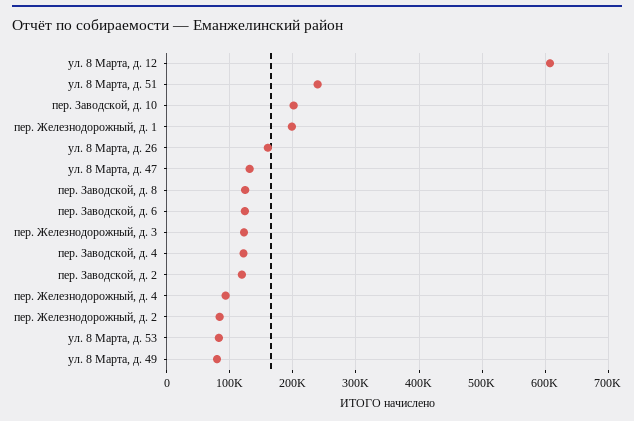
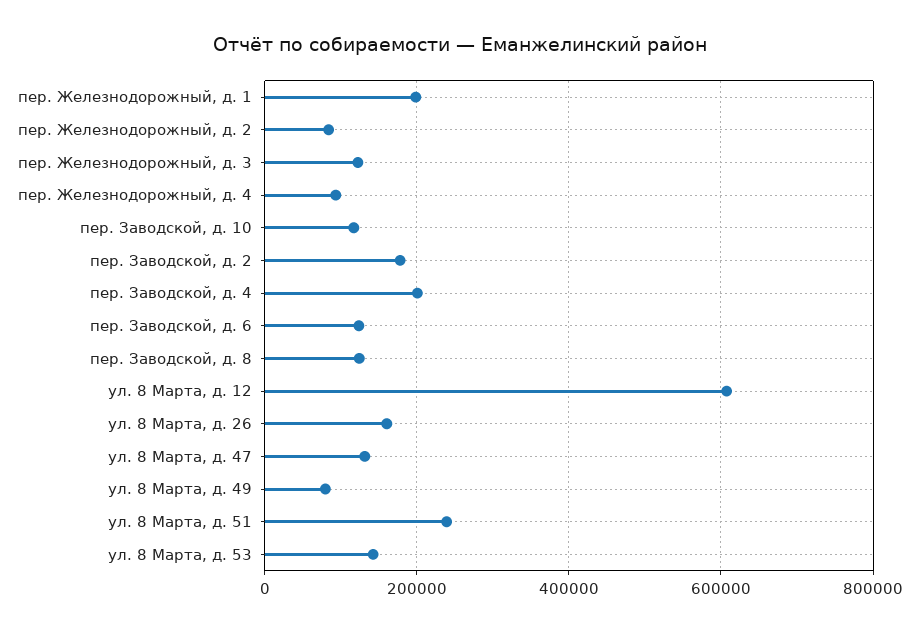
  {
    "ул. 8 Марта, д. 12": 610000,
    "ул. 8 Марта, д. 51": 240000,
-   "пер. Заводской, д. 10": 200000,
+   "пер. Заводской, д. 10": 120000,
    "пер. Железнодорожный, д. 1": 200000,
    "ул. 8 Марта, д. 26": 160000,
    "ул. 8 Марта, д. 47": 130000,
    "пер. Заводской, д. 8": 120000,
    "пер. Заводской, д. 6": 120000,
    "пер. Железнодорожный, д. 3": 120000,
-   "пер. Заводской, д. 4": 120000,
+   "пер. Заводской, д. 4": 200000,
-   "пер. Заводской, д. 2": 120000,
+   "пер. Заводской, д. 2": 180000,
    "пер. Железнодорожный, д. 4": 90000,
    "пер. Железнодорожный, д. 2": 80000,
-   "ул. 8 Марта, д. 53": 80000,
+   "ул. 8 Марта, д. 53": 140000,
    "ул. 8 Марта, д. 49": 80000
  }

